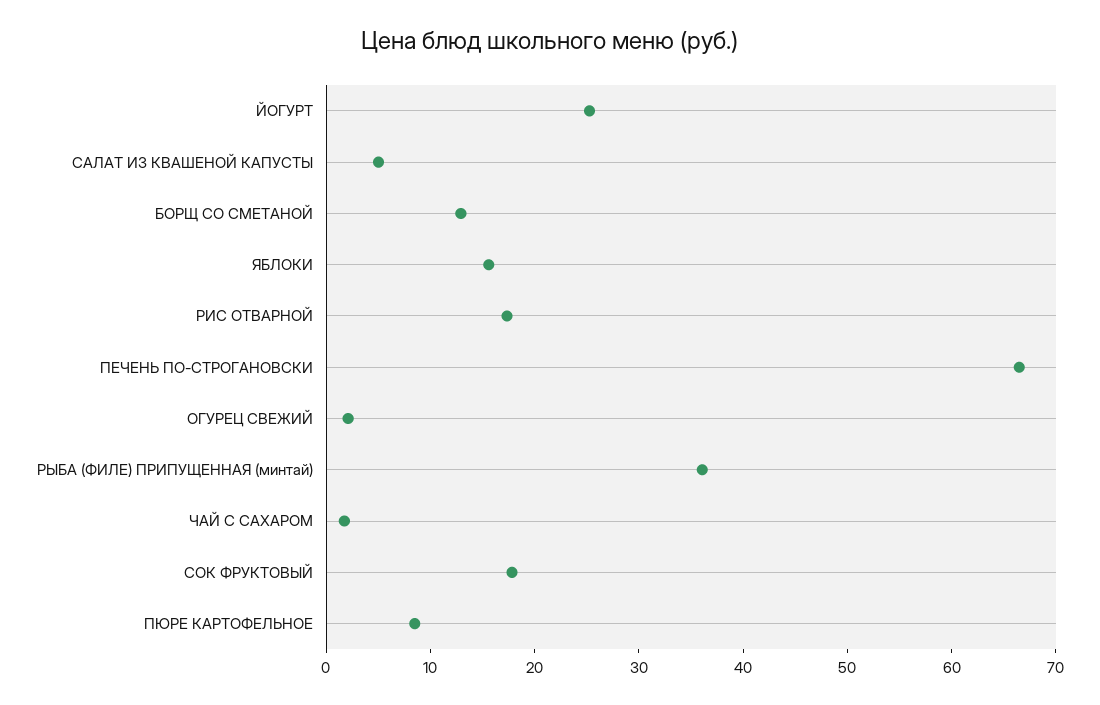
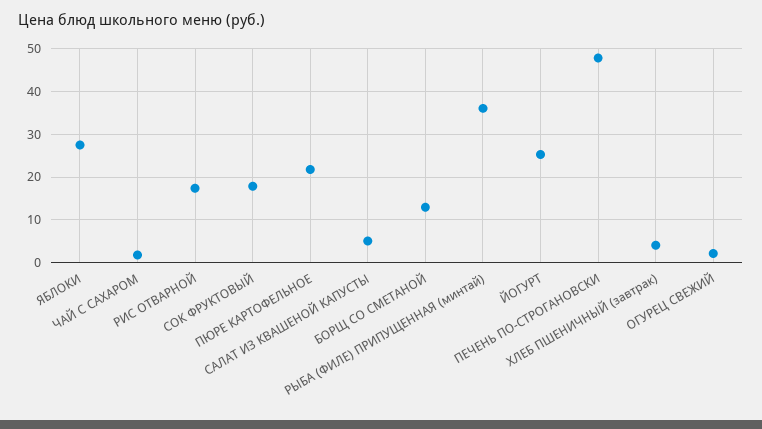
  {
    "ЙОГУРТ": 26,
    "САЛАТ ИЗ КВАШЕНОЙ КАПУСТЫ": 6,
    "БОРЩ СО СМЕТАНОЙ": 12,
-   "ЯБЛОКИ": 16,
+   "ЯБЛОКИ": 28,
    "РИС ОТВАРНОЙ": 18,
-   "ПЕЧЕНЬ ПО-СТРОГАНОВСКИ": 66,
+   "ПЕЧЕНЬ ПО-СТРОГАНОВСКИ": 48,
    "ОГУРЕЦ СВЕЖИЙ": 2,
    "РЫБА (ФИЛЕ) ПРИПУЩЕННАЯ (минтай)": 36,
    "ЧАЙ С САХАРОМ": 2,
    "СОК ФРУКТОВЫЙ": 18,
-   "ПЮРЕ КАРТОФЕЛЬНОЕ": 8
+   "ПЮРЕ КАРТОФЕЛЬНОЕ": 22,
+   "ХЛЕБ ПШЕНИЧНЫЙ (завтрак)": 4
  }

